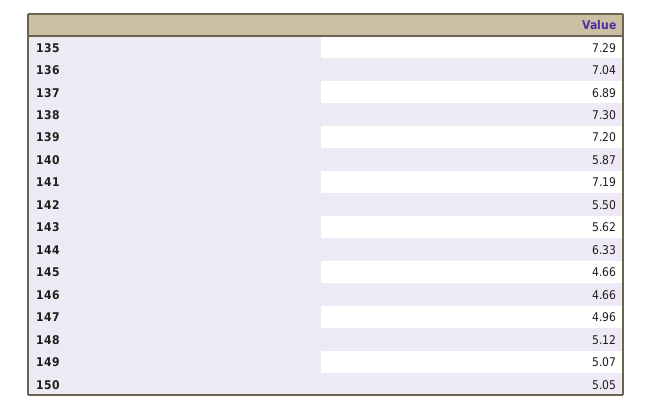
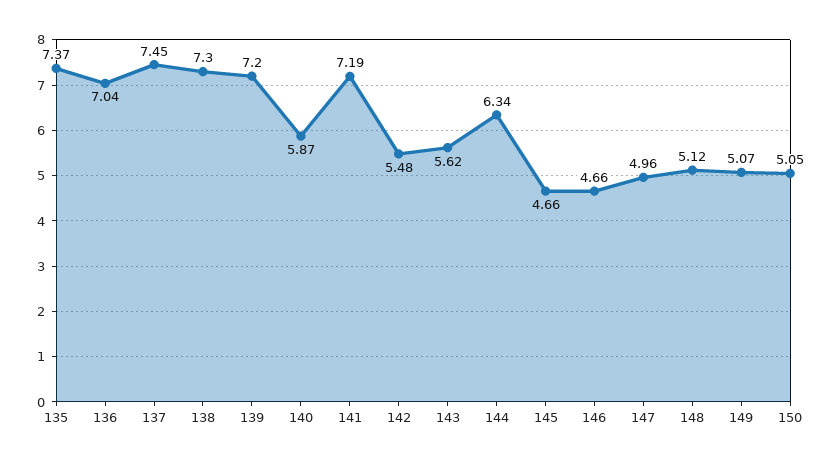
  {
-   "135": 7.29,
+   "135": 7.37,
    "136": 7.04,
-   "137": 6.89,
+   "137": 7.45,
    "138": 7.3,
    "139": 7.2,
    "140": 5.87,
    "141": 7.19,
-   "142": 5.5,
+   "142": 5.48,
    "143": 5.62,
-   "144": 6.33,
+   "144": 6.34,
    "145": 4.66,
    "146": 4.66,
    "147": 4.96,
    "148": 5.12,
    "149": 5.07,
    "150": 5.05
  }

